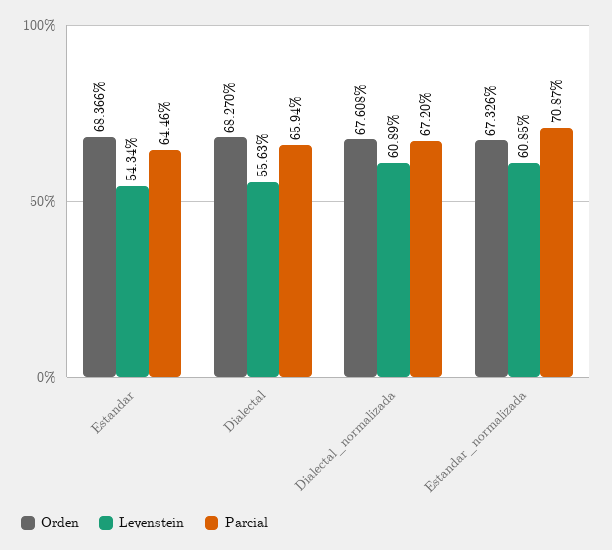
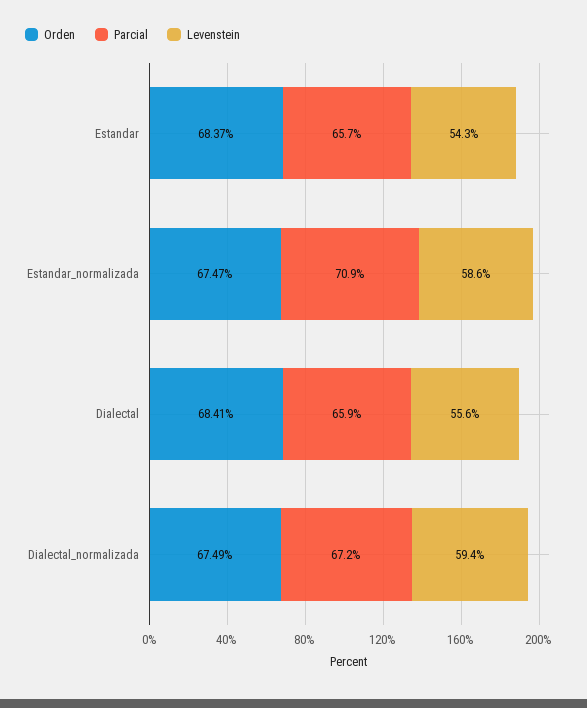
  {
    "Orden": {
      "Estandar": 68.366,
-     "Dialectal": 68.27,
+     "Dialectal": 68.41,
-     "Dialectal_normalizada": 67.608,
+     "Dialectal_normalizada": 67.49,
-     "Estandar_normalizada": 67.326
+     "Estandar_normalizada": 67.47
    },
    "Levenstein": {
      "Estandar": 54.34,
      "Dialectal": 55.63,
-     "Dialectal_normalizada": 60.89,
+     "Dialectal_normalizada": 59.4,
-     "Estandar_normalizada": 60.85
+     "Estandar_normalizada": 58.6
    },
    "Parcial": {
-     "Estandar": 64.46,
+     "Estandar": 65.7,
      "Dialectal": 65.94,
      "Dialectal_normalizada": 67.2,
      "Estandar_normalizada": 70.87
    }
  }

